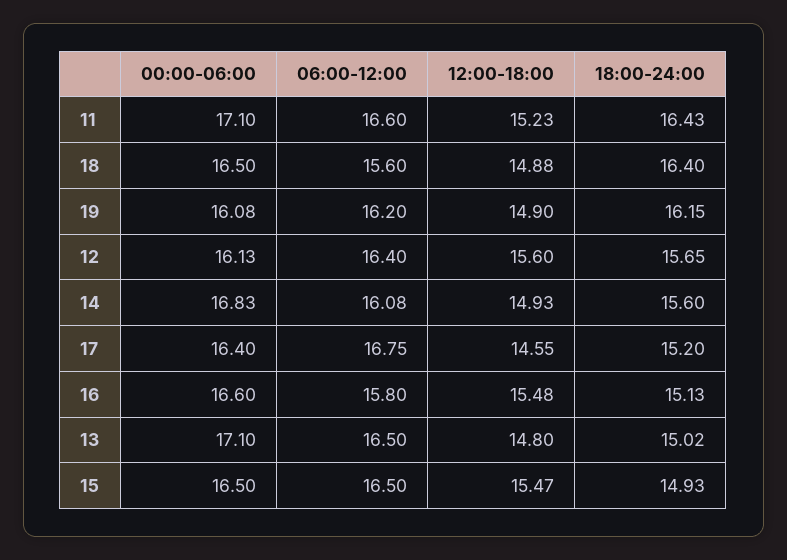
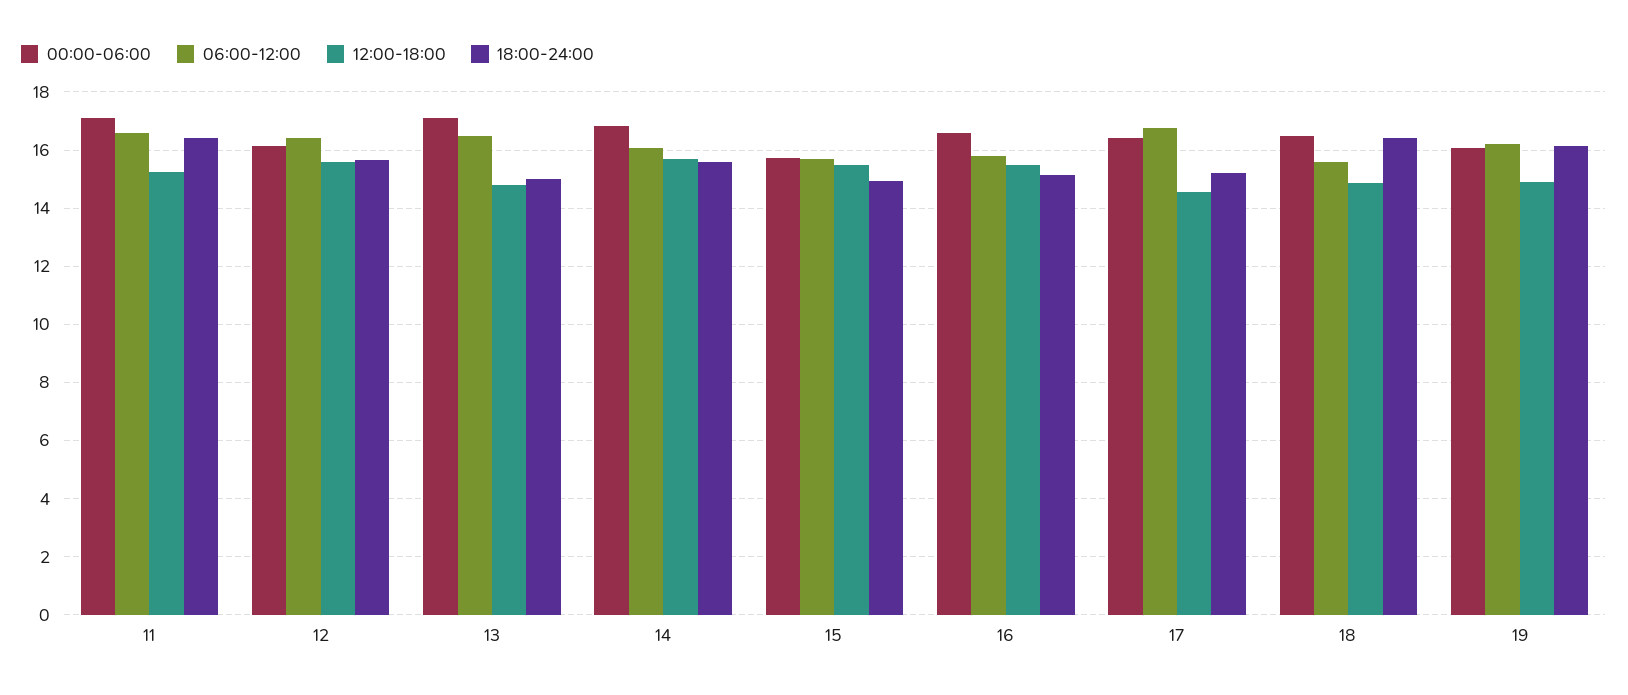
  {
    "00:00-06:00": {
      "11": 17.1,
      "18": 16.5,
      "19": 16.08,
      "12": 16.13,
      "14": 16.83,
      "17": 16.4,
      "16": 16.6,
      "13": 17.1,
-     "15": 16.5
+     "15": 15.75
    },
    "06:00-12:00": {
      "11": 16.6,
      "18": 15.6,
      "19": 16.2,
      "12": 16.4,
      "14": 16.08,
      "17": 16.75,
      "16": 15.8,
      "13": 16.5,
-     "15": 16.5
+     "15": 15.75
    },
    "12:00-18:00": {
      "11": 15.23,
      "18": 14.88,
      "19": 14.9,
      "12": 15.6,
-     "14": 14.93,
+     "14": 15.75,
      "17": 14.55,
      "16": 15.48,
      "13": 14.8,
      "15": 15.47
    },
    "18:00-24:00": {
      "11": 16.43,
      "18": 16.4,
      "19": 16.15,
      "12": 15.65,
      "14": 15.6,
      "17": 15.2,
      "16": 15.13,
      "13": 15.02,
      "15": 14.93
    }
  }

